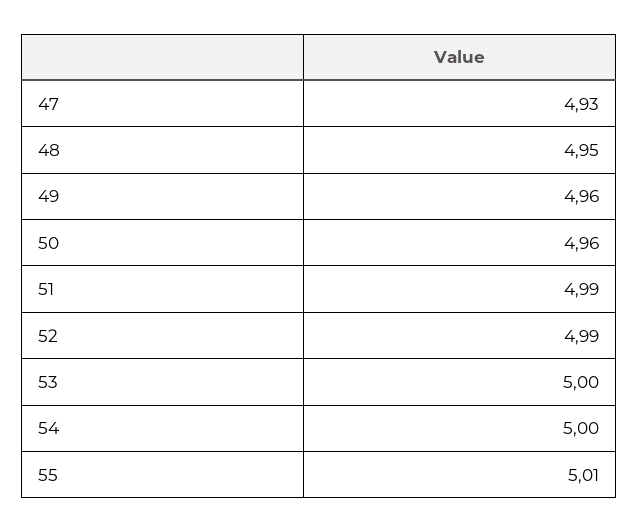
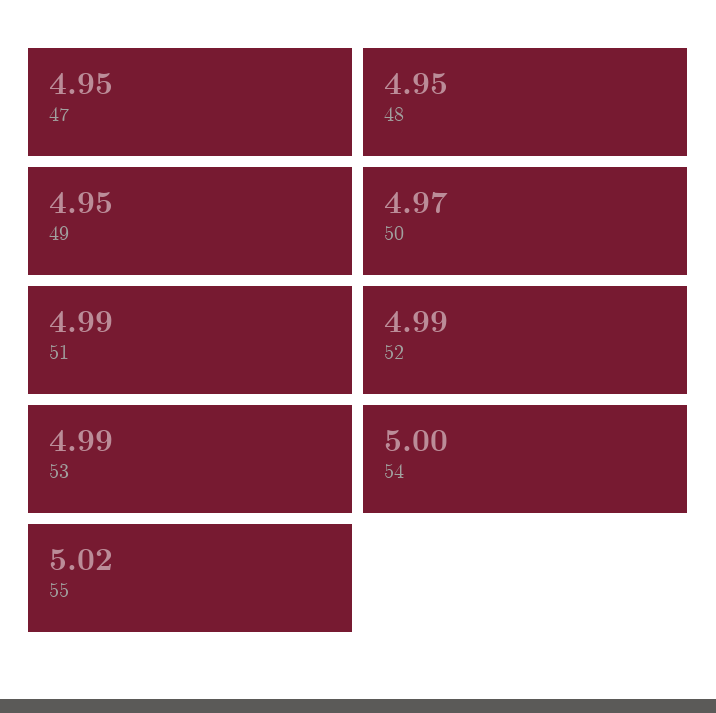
  {
-   "47": 4.93,
+   "47": 4.95,
    "48": 4.95,
-   "49": 4.96,
+   "49": 4.95,
-   "50": 4.96,
+   "50": 4.97,
    "51": 4.99,
    "52": 4.99,
-   "53": 5,
+   "53": 4.99,
    "54": 5,
-   "55": 5.01
+   "55": 5.02
  }

